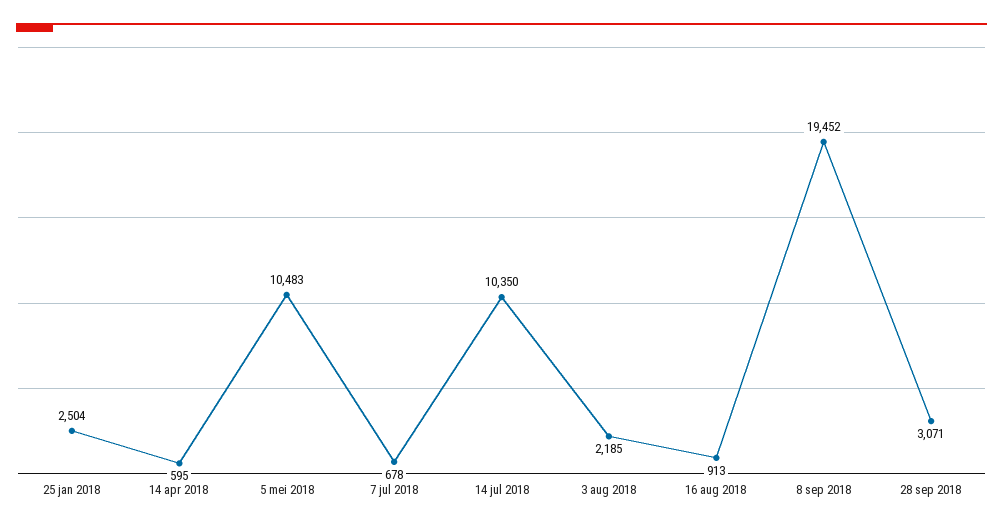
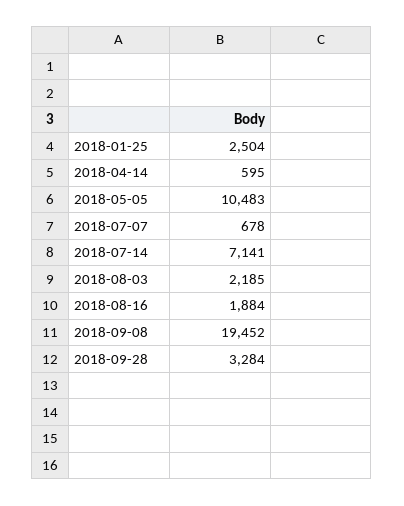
  {
    "25 jan 2018": 2504,
    "14 apr 2018": 595,
    "5 mei 2018": 10483,
    "7 jul 2018": 678,
-   "14 jul 2018": 10350,
+   "14 jul 2018": 7141,
    "3 aug 2018": 2185,
-   "16 aug 2018": 913,
+   "16 aug 2018": 1884,
    "8 sep 2018": 19452,
-   "28 sep 2018": 3071
+   "28 sep 2018": 3284
  }

